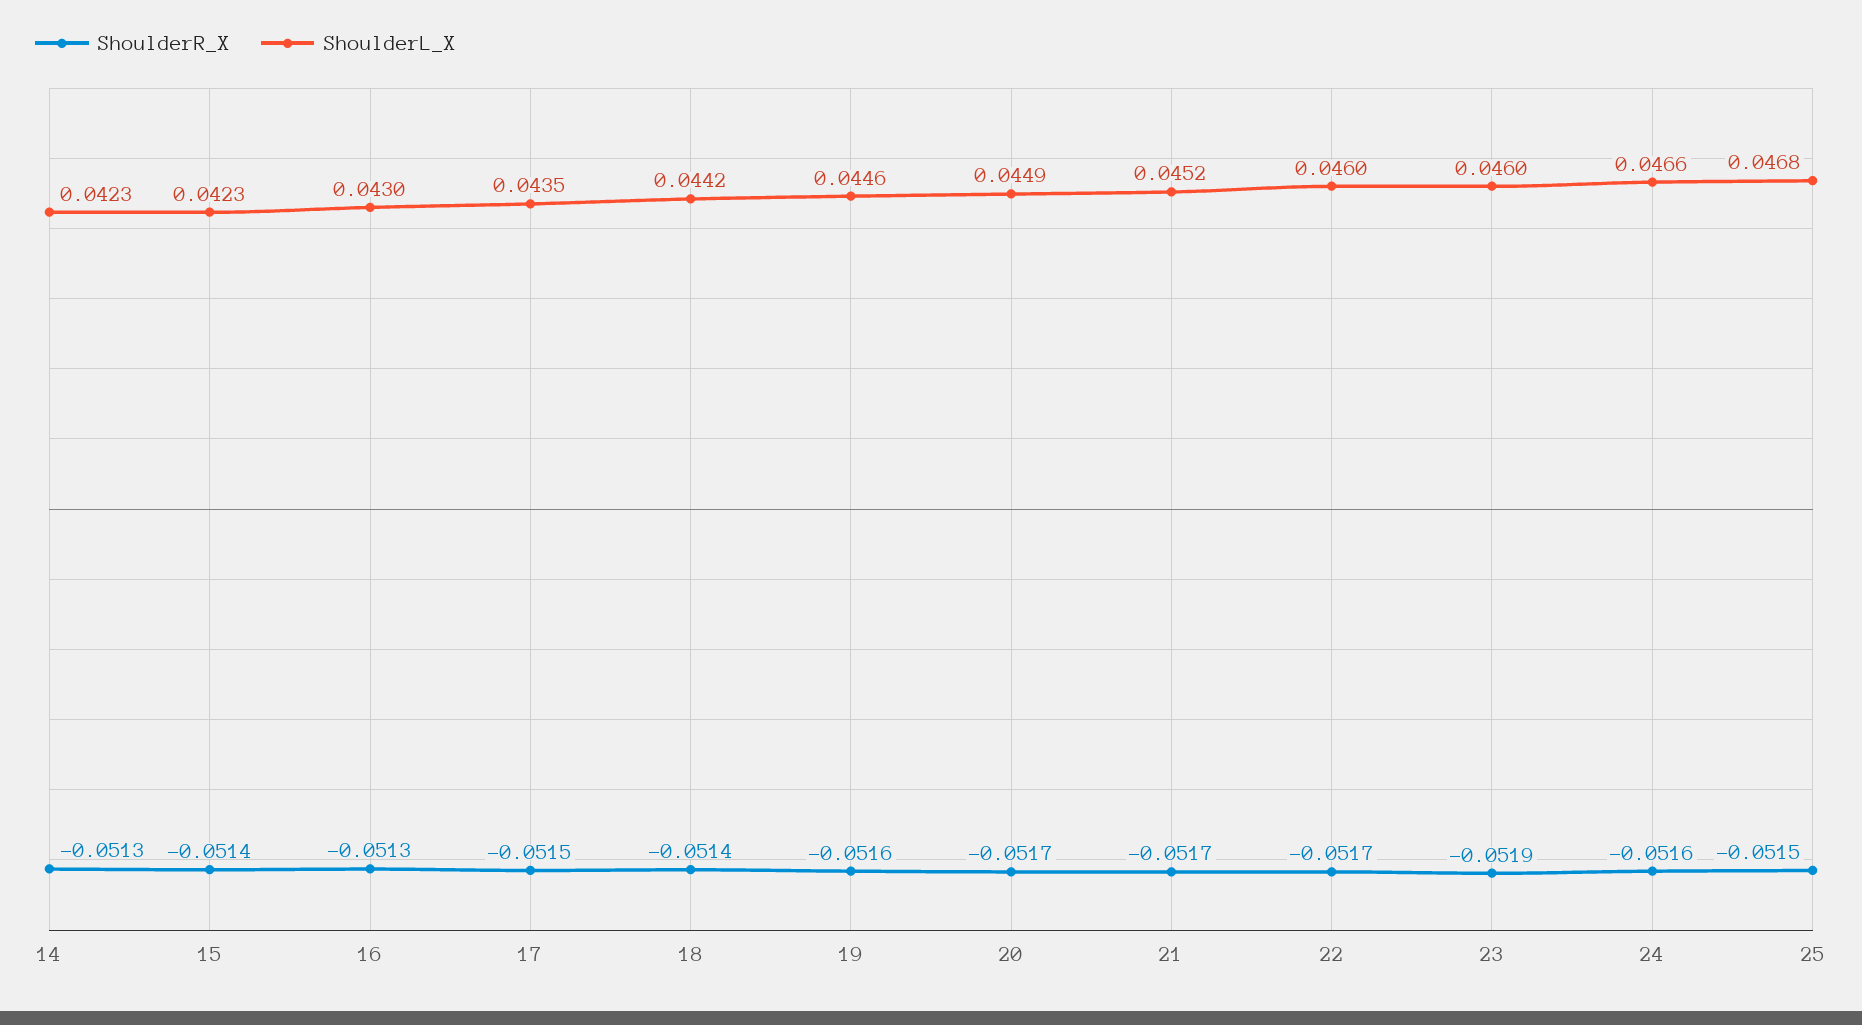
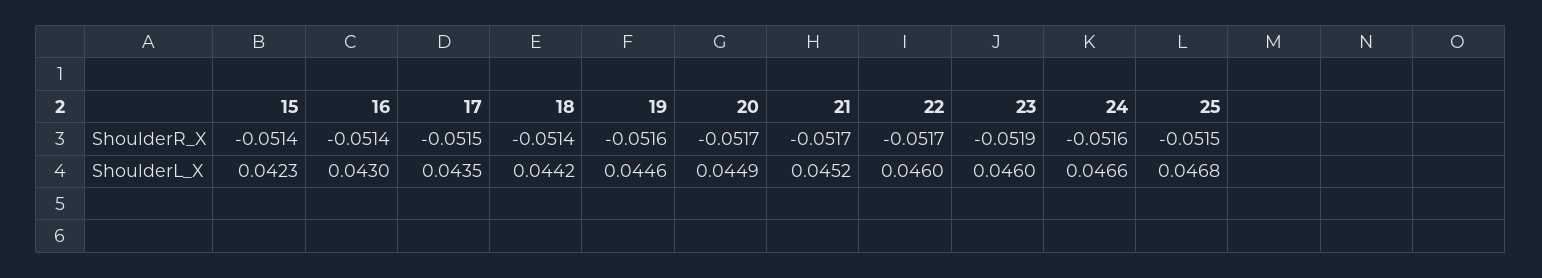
  {
    "ShoulderR_X": {
-     "14": -0.0513,
      "15": -0.0514,
-     "16": -0.0513,
+     "16": -0.0514,
      "17": -0.0515,
      "18": -0.0514,
      "19": -0.0516,
      "20": -0.0517,
      "21": -0.0517,
      "22": -0.0517,
      "23": -0.0519,
      "24": -0.0516,
      "25": -0.0515
    },
    "ShoulderL_X": {
-     "14": 0.0423,
      "15": 0.0423,
      "16": 0.043,
      "17": 0.0435,
      "18": 0.0442,
      "19": 0.0446,
      "20": 0.0449,
      "21": 0.0452,
      "22": 0.046,
      "23": 0.046,
      "24": 0.0466,
      "25": 0.0468
    }
  }

